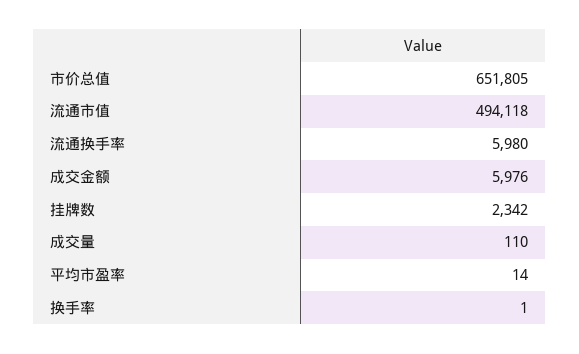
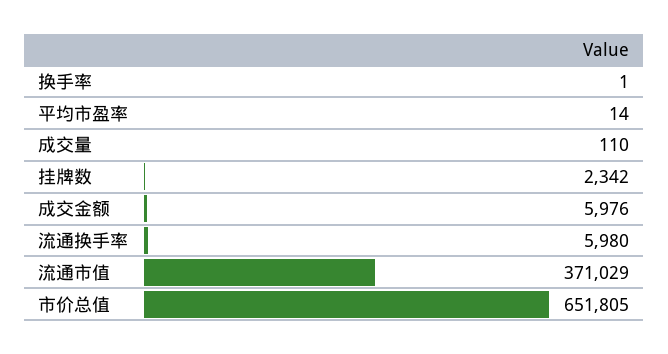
  {
    "市价总值": 651805,
-   "流通市值": 494118,
+   "流通市值": 371029,
    "流通换手率": 5980,
    "成交金额": 5976,
    "挂牌数": 2342,
    "成交量": 110,
    "平均市盈率": 14,
    "换手率": 1
  }

